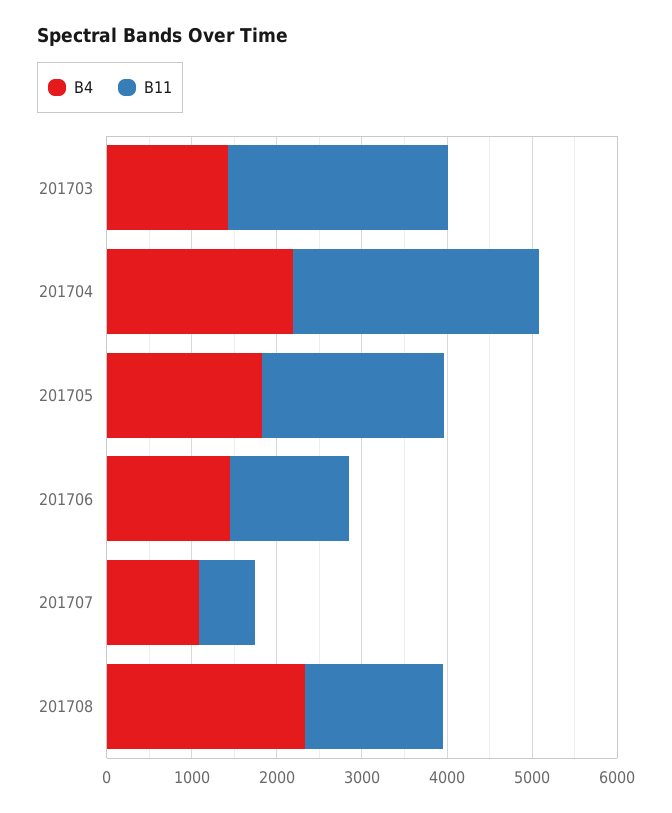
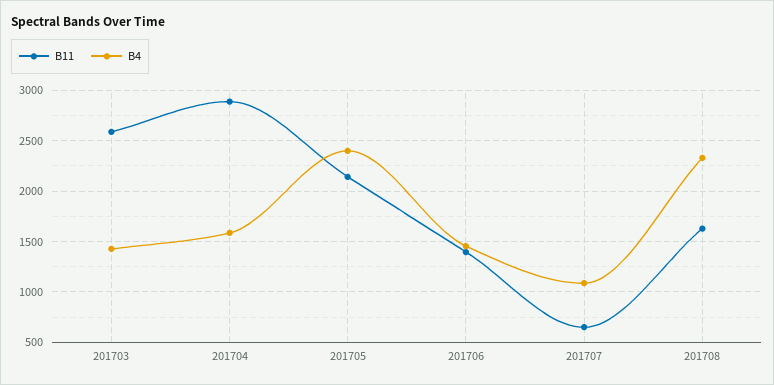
  {
    "B4": {
      "201703": 1400,
-     "201704": 2200,
+     "201704": 1600,
-     "201705": 1800,
+     "201705": 2400,
      "201706": 1500,
      "201707": 1100,
      "201708": 2300
    },
    "B11": {
      "201703": 2600,
      "201704": 2900,
      "201705": 2100,
      "201706": 1400,
      "201707": 700,
      "201708": 1600
    }
  }

